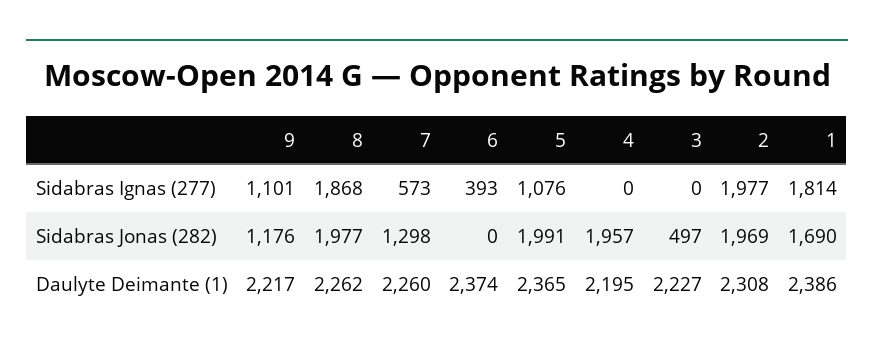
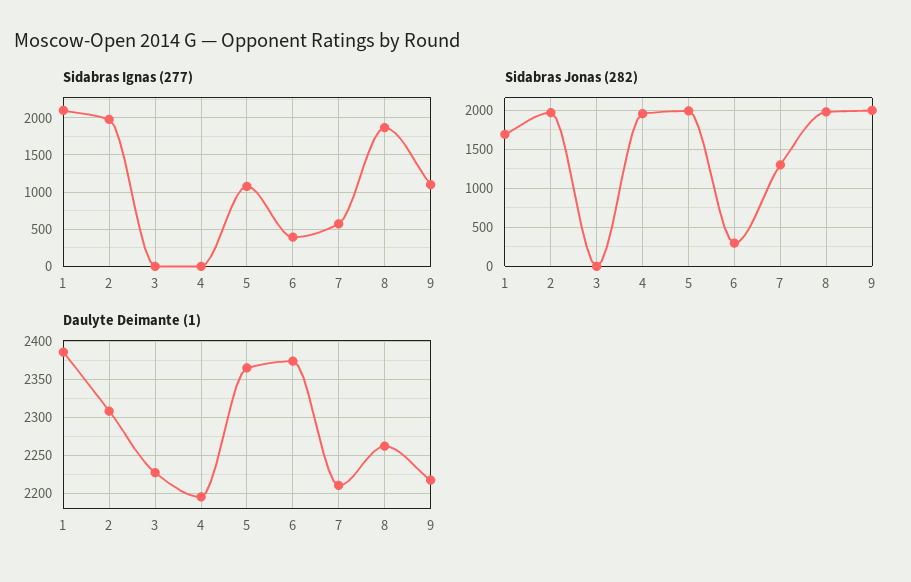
  {
    "Sidabras Ignas (277)": {
      "9": 1101,
      "8": 1868,
      "7": 573,
      "6": 393,
      "5": 1076,
      "4": 0,
      "3": 0,
      "2": 1977,
-     "1": 1814
+     "1": 2100
    },
    "Sidabras Jonas (282)": {
-     "9": 1176,
+     "9": 2000,
      "8": 1977,
      "7": 1298,
-     "6": 0,
+     "6": 300,
      "5": 1991,
      "4": 1957,
-     "3": 497,
+     "3": 0,
      "2": 1969,
      "1": 1690
    },
    "Daulyte Deimante (1)": {
      "9": 2217,
      "8": 2262,
-     "7": 2260,
+     "7": 2210,
      "6": 2374,
      "5": 2365,
      "4": 2195,
      "3": 2227,
      "2": 2308,
      "1": 2386
    }
  }

